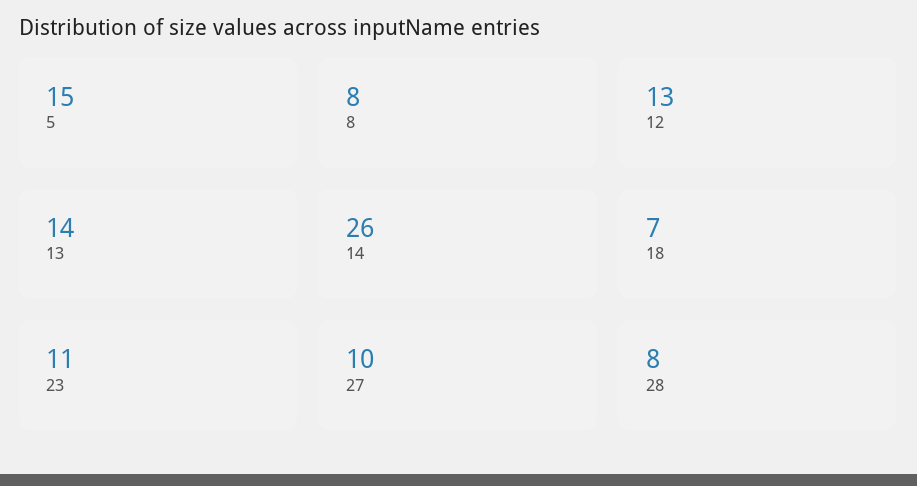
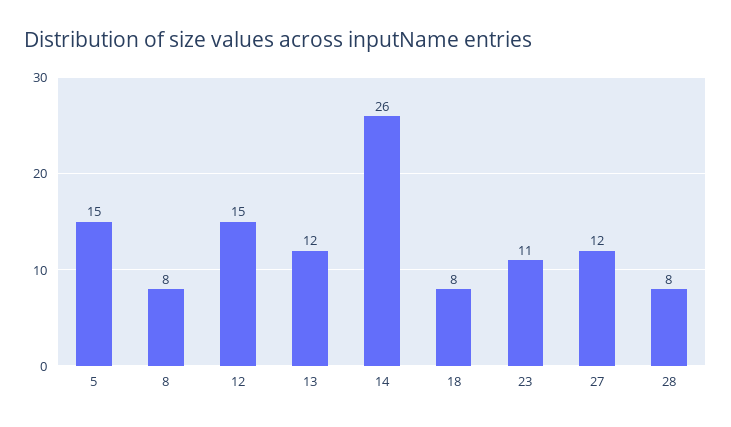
  {
    "5": 15,
    "8": 8,
-   "12": 13,
+   "12": 15,
-   "13": 14,
+   "13": 12,
    "14": 26,
-   "18": 7,
+   "18": 8,
    "23": 11,
-   "27": 10,
+   "27": 12,
    "28": 8
  }

